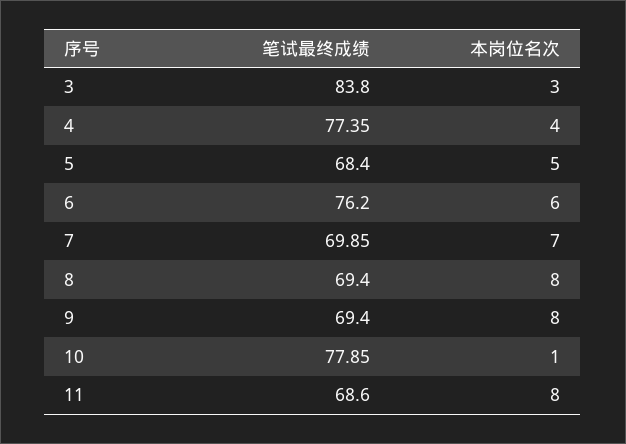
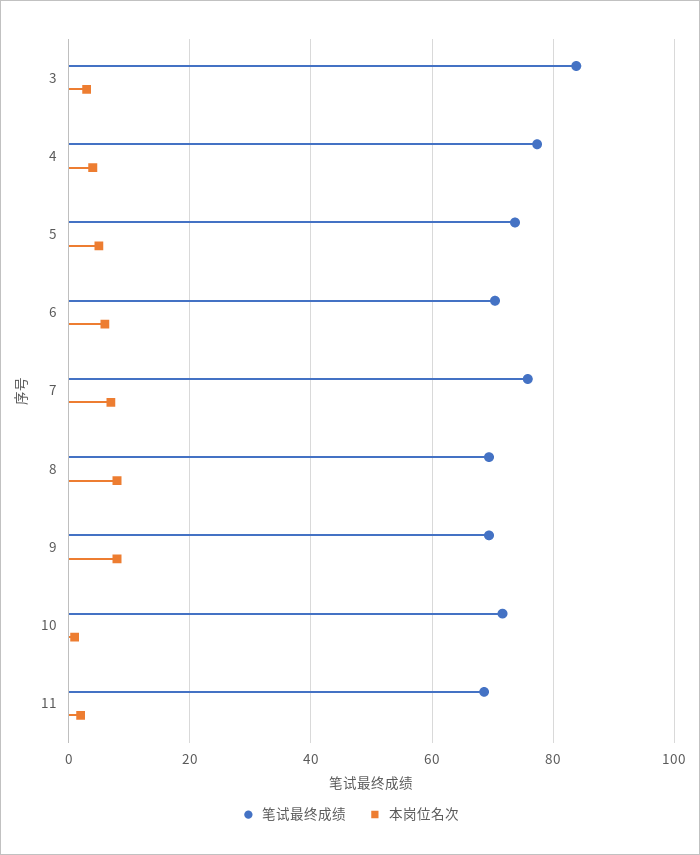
  {
    "笔试最终成绩": {
      "3": 83.8,
      "4": 77.35,
-     "5": 68.4,
+     "5": 74,
-     "6": 76.2,
+     "6": 70,
-     "7": 69.85,
+     "7": 76,
      "8": 69.4,
      "9": 69.4,
-     "10": 77.85,
+     "10": 72,
      "11": 68.6
    },
    "本岗位名次": {
      "3": 3,
      "4": 4,
      "5": 5,
      "6": 6,
      "7": 7,
      "8": 8,
      "9": 8,
      "10": 1,
-     "11": 8
+     "11": 2
    }
  }

